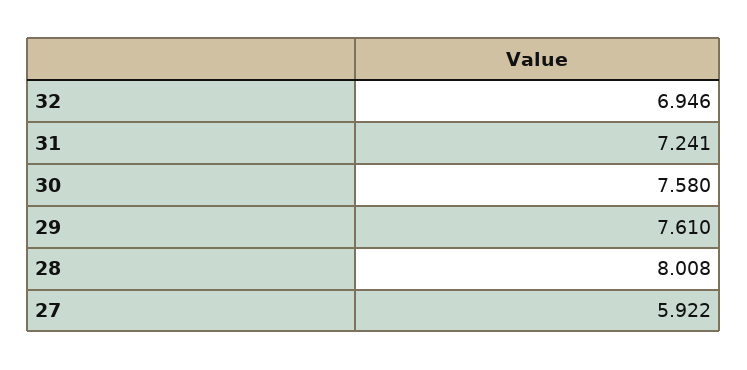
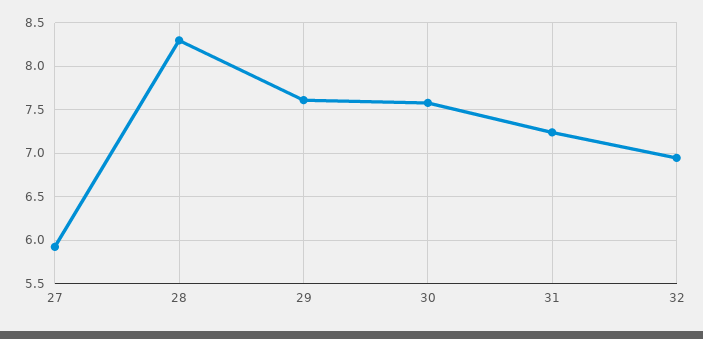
  {
    "32": 6.946,
    "31": 7.241,
    "30": 7.58,
    "29": 7.61,
-   "28": 8.008,
+   "28": 8.3,
    "27": 5.922
  }

